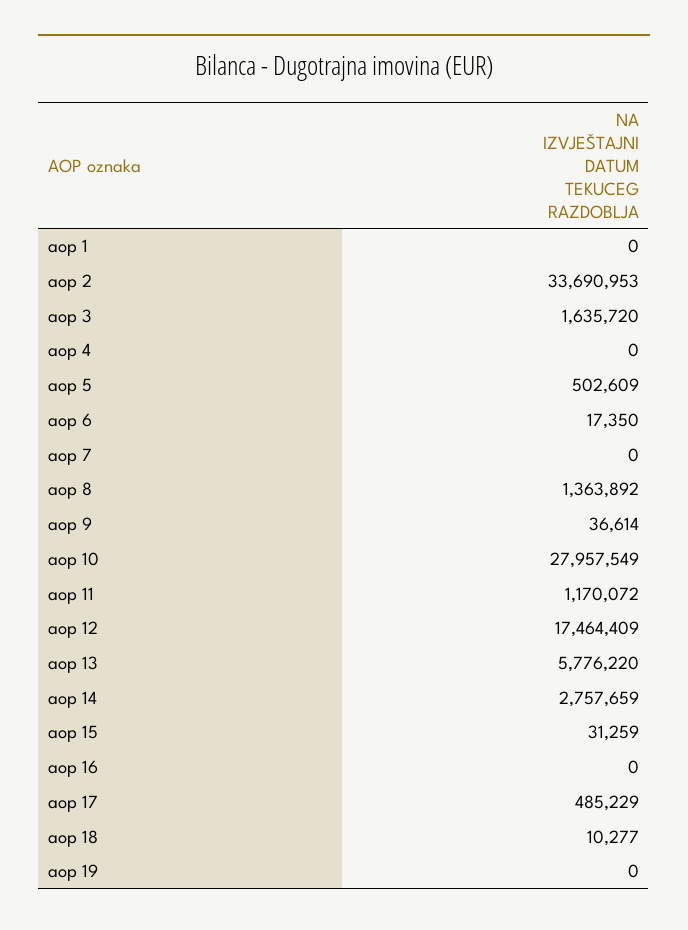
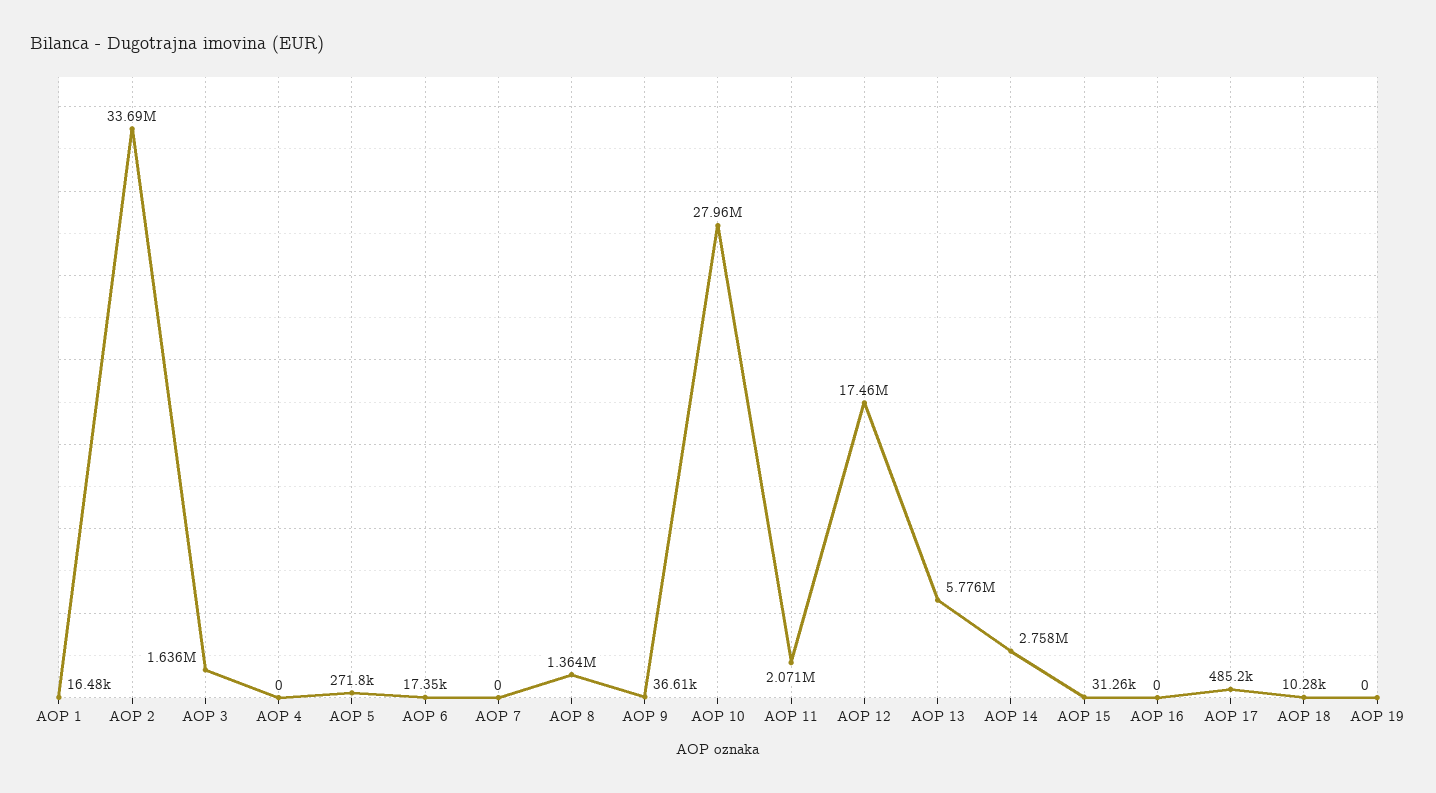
  {
-   "aop 1": 0,
+   "aop 1": 16480,
    "aop 2": 33690953,
    "aop 3": 1635720,
    "aop 4": 0,
-   "aop 5": 502609,
+   "aop 5": 271800,
    "aop 6": 17350,
    "aop 7": 0,
    "aop 8": 1363892,
    "aop 9": 36614,
    "aop 10": 27957549,
-   "aop 11": 1170072,
+   "aop 11": 2071000,
    "aop 12": 17464409,
    "aop 13": 5776220,
    "aop 14": 2757659,
    "aop 15": 31259,
    "aop 16": 0,
    "aop 17": 485229,
    "aop 18": 10277,
    "aop 19": 0
  }

